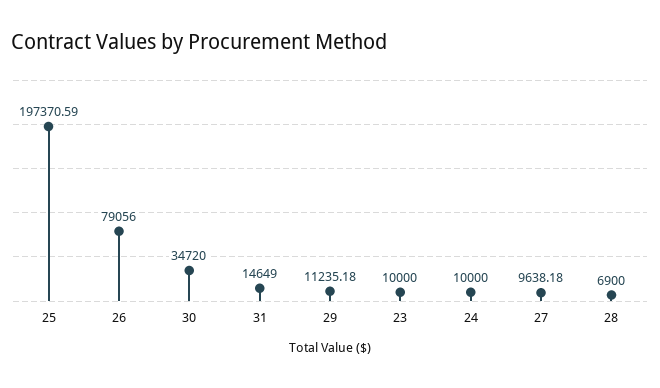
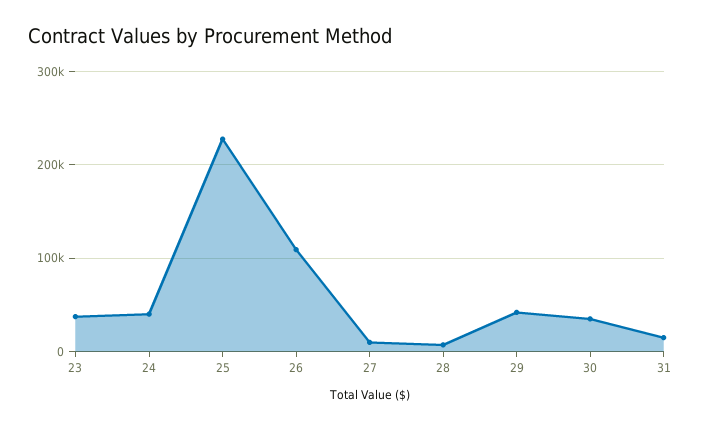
  {
-   "25": 197370.59,
+   "25": 230000,
-   "26": 79056,
+   "26": 110000,
    "30": 34720,
    "31": 14649,
-   "29": 11235.18,
+   "29": 40000,
-   "23": 10000,
+   "23": 40000,
-   "24": 10000,
+   "24": 40000,
    "27": 9638.18,
    "28": 6900
  }

